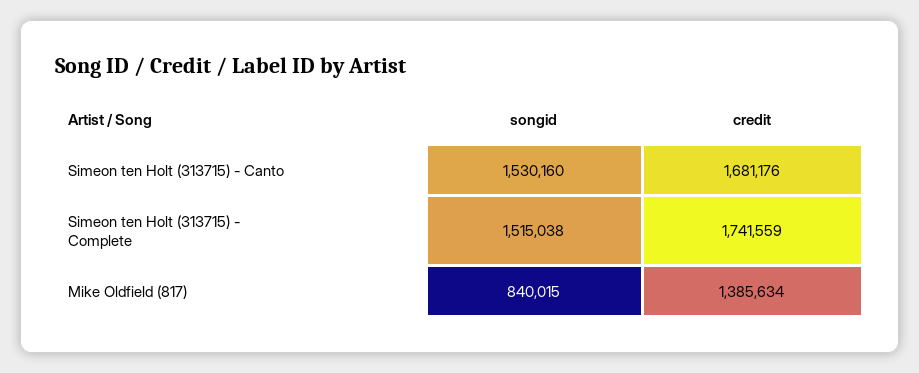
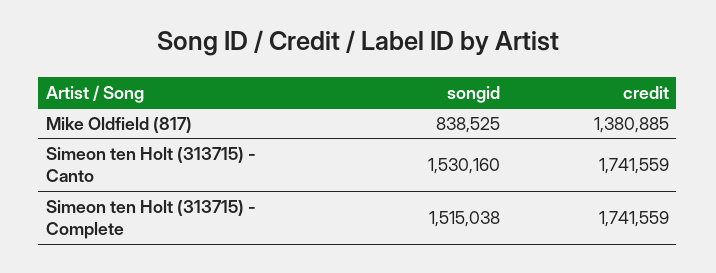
  {
    "songid": {
      "Simeon ten Holt (313715) - Canto": 1530160,
      "Simeon ten Holt (313715) - Complete": 1515038,
-     "Mike Oldfield (817)": 840015
+     "Mike Oldfield (817)": 838525
    },
    "credit": {
-     "Simeon ten Holt (313715) - Canto": 1681176,
+     "Simeon ten Holt (313715) - Canto": 1741559,
      "Simeon ten Holt (313715) - Complete": 1741559,
-     "Mike Oldfield (817)": 1385634
+     "Mike Oldfield (817)": 1380885
    }
  }

